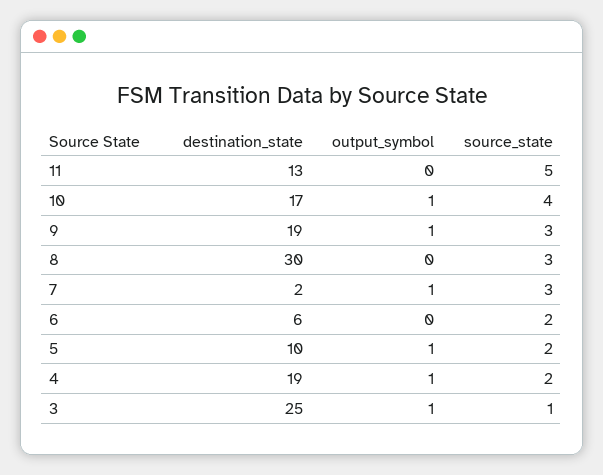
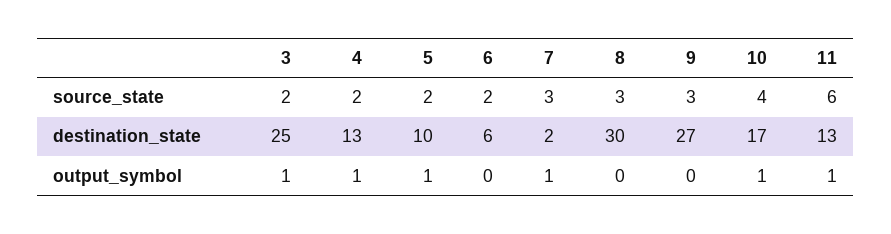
  {
    "destination_state": {
      "11": 13,
      "10": 17,
-     "9": 19,
+     "9": 27,
      "8": 30,
      "7": 2,
      "6": 6,
      "5": 10,
-     "4": 19,
+     "4": 13,
      "3": 25
    },
    "output_symbol": {
-     "11": 0,
+     "11": 1,
      "10": 1,
-     "9": 1,
+     "9": 0,
      "8": 0,
      "7": 1,
      "6": 0,
      "5": 1,
      "4": 1,
      "3": 1
    },
    "source_state": {
-     "11": 5,
+     "11": 6,
      "10": 4,
      "9": 3,
      "8": 3,
      "7": 3,
      "6": 2,
      "5": 2,
      "4": 2,
-     "3": 1
+     "3": 2
    }
  }

